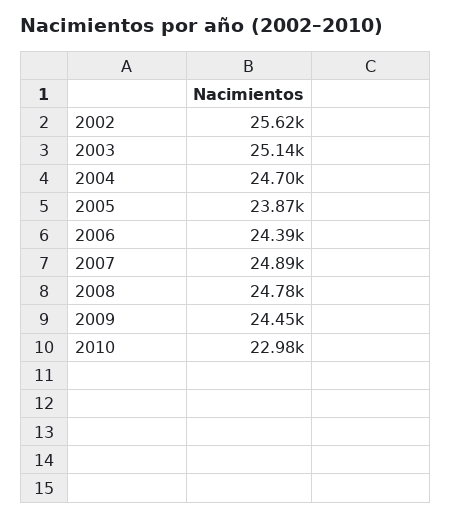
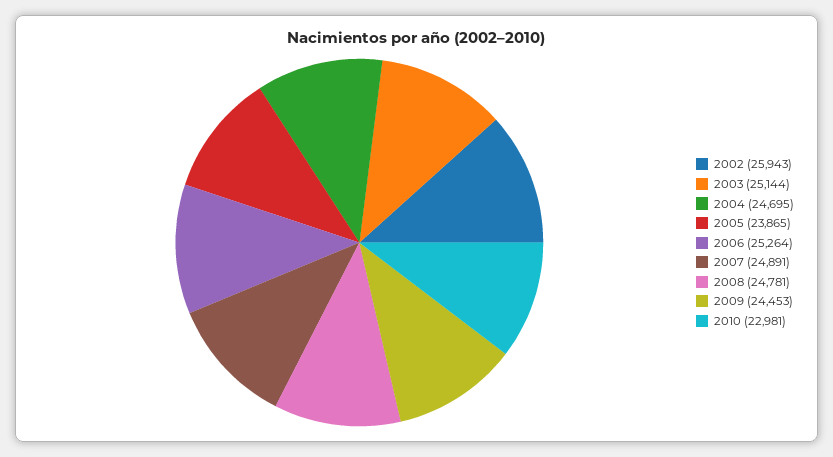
  {
-   "2002": 25620,
+   "2002": 25943,
    "2003": 25144,
    "2004": 24695,
    "2005": 23865,
-   "2006": 24390,
+   "2006": 25264,
    "2007": 24891,
    "2008": 24781,
    "2009": 24453,
    "2010": 22981
  }

